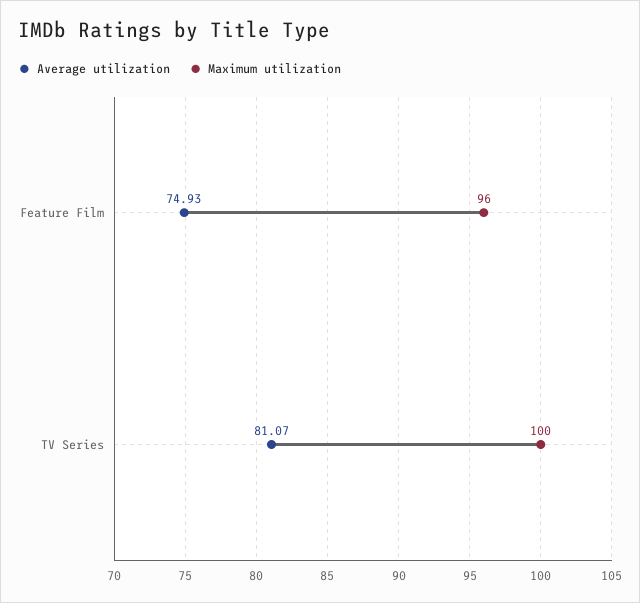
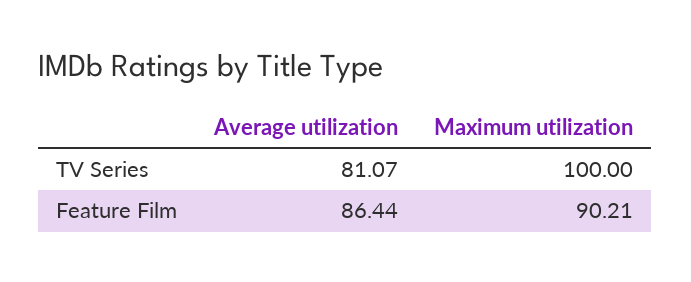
  {
    "Average utilization": {
-     "Feature Film": 74.93,
+     "Feature Film": 86.44,
      "TV Series": 81.07
    },
    "Maximum utilization": {
-     "Feature Film": 96,
+     "Feature Film": 90.21,
      "TV Series": 100
    }
  }

